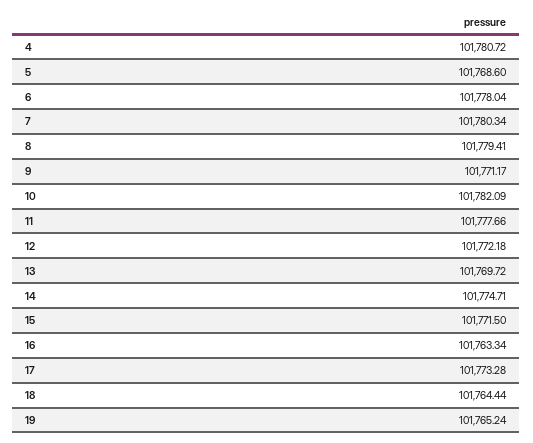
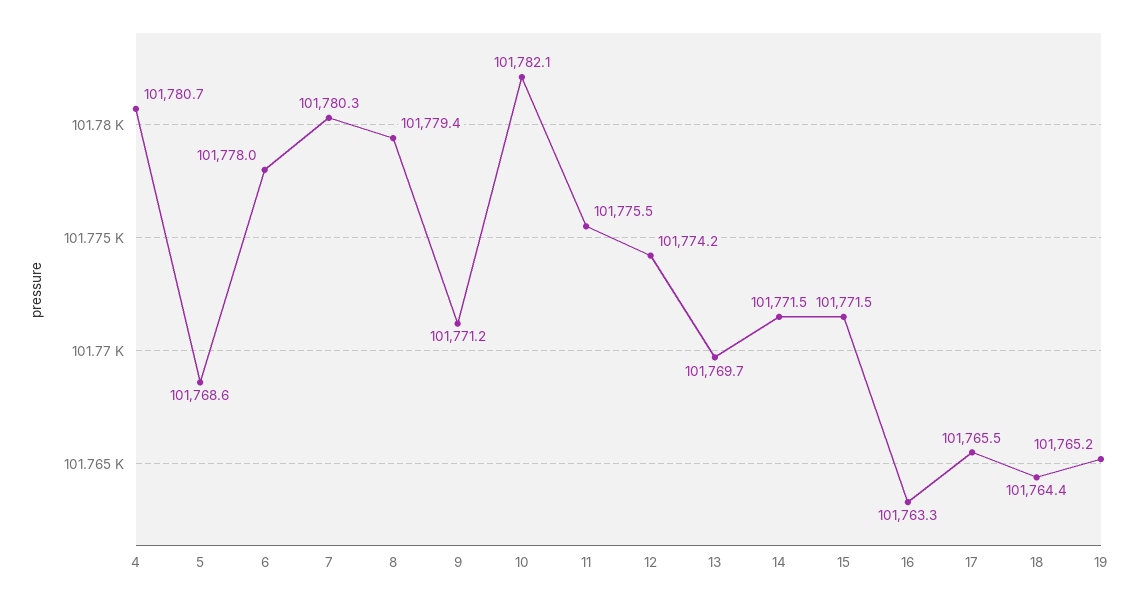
  {
    "4": 101780.72,
    "5": 101768.6,
    "6": 101778.04,
    "7": 101780.34,
    "8": 101779.41,
    "9": 101771.17,
    "10": 101782.09,
-   "11": 101777.66,
+   "11": 101775.5,
-   "12": 101772.18,
+   "12": 101774.2,
    "13": 101769.72,
-   "14": 101774.71,
+   "14": 101771.5,
    "15": 101771.5,
    "16": 101763.34,
-   "17": 101773.28,
+   "17": 101765.5,
    "18": 101764.44,
    "19": 101765.24
  }

